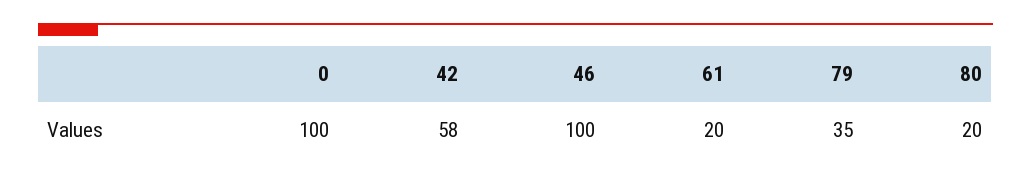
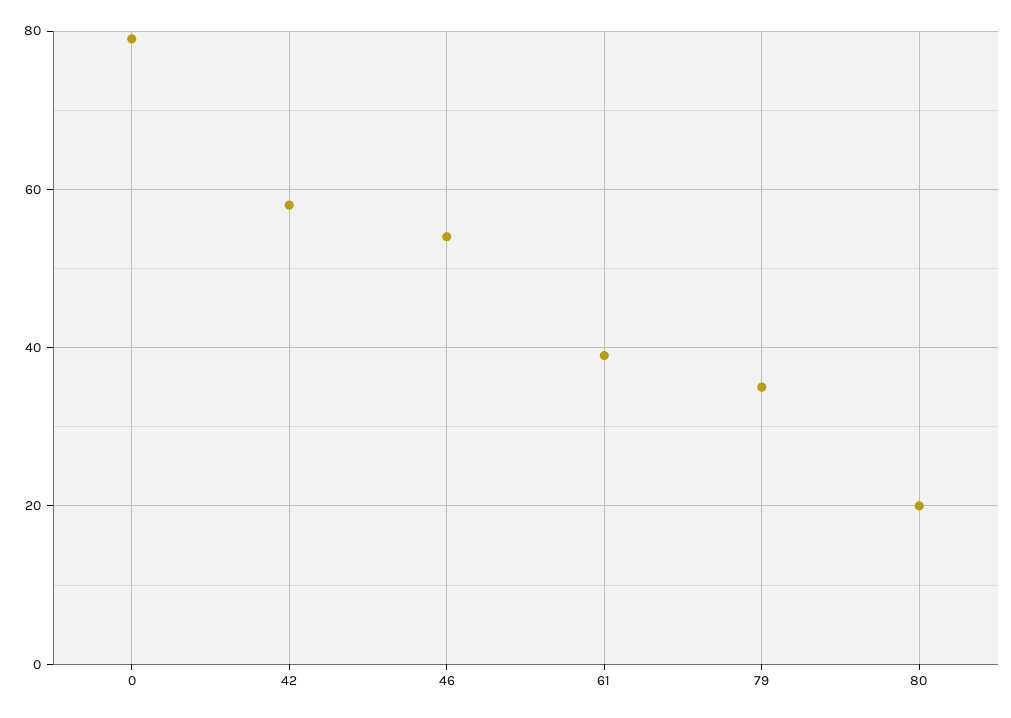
  {
-   "0": 100,
+   "0": 80,
    "42": 58,
-   "46": 100,
+   "46": 55,
-   "61": 20,
+   "61": 40,
    "79": 35,
    "80": 20
  }

